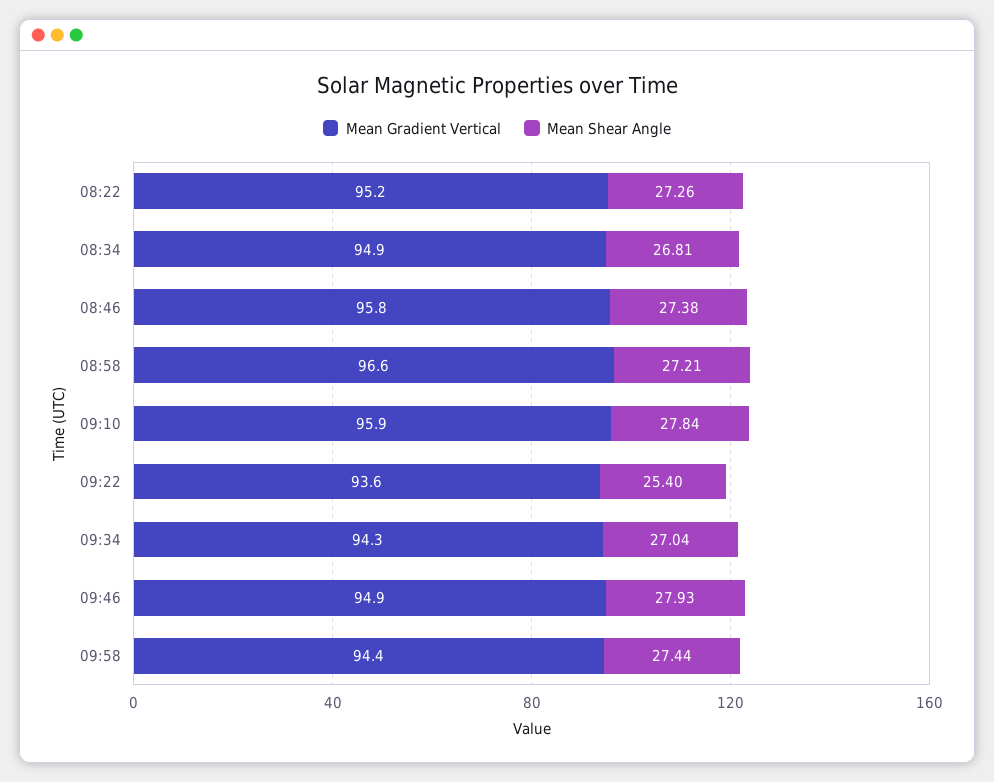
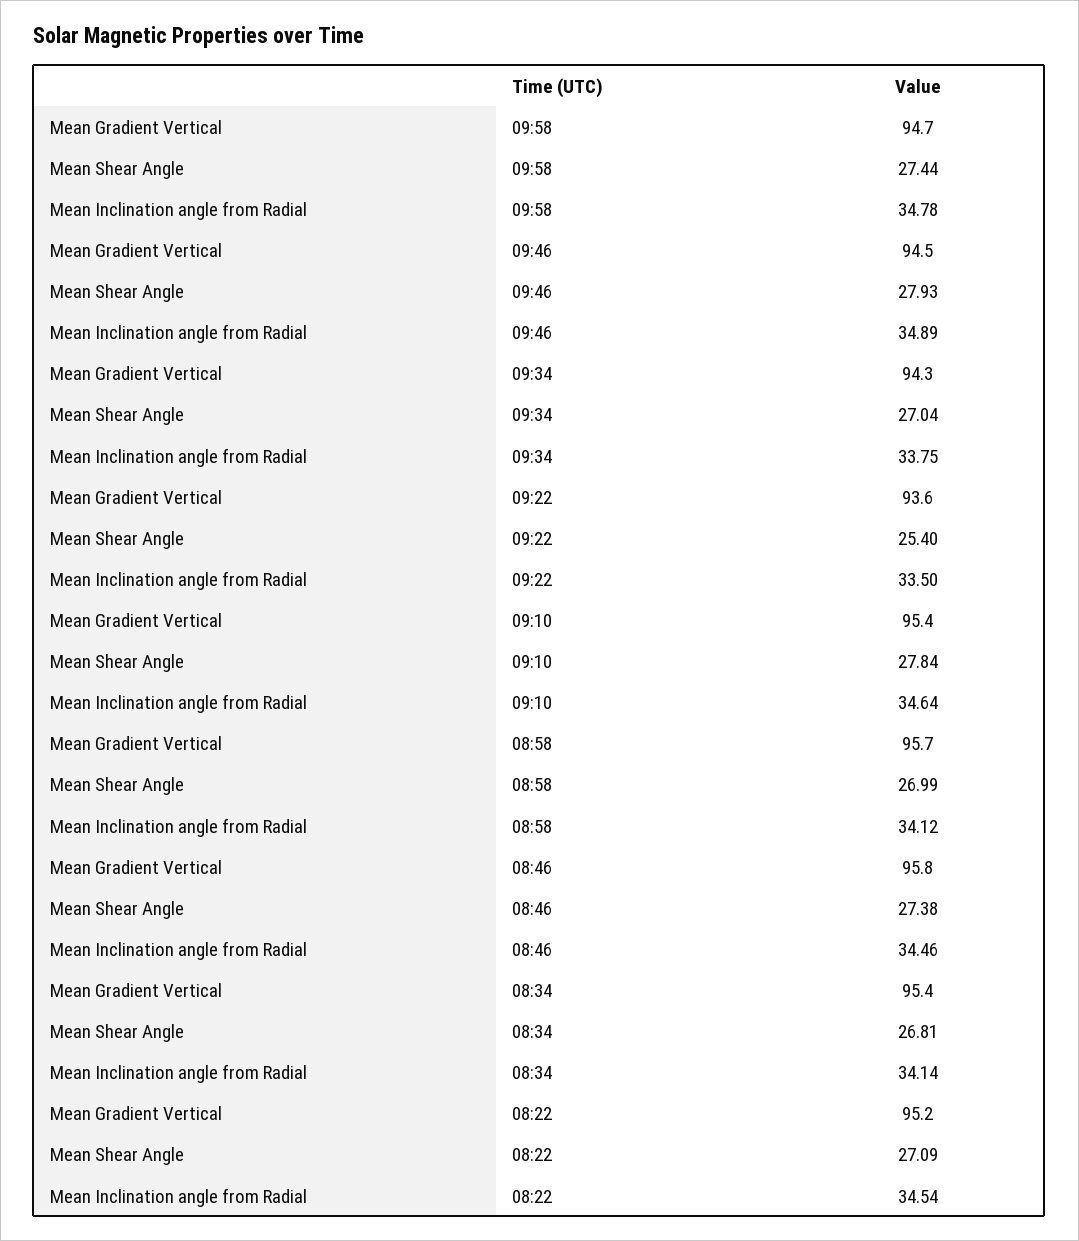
  {
    "Mean Gradient Vertical": {
      "08:22": 95.2,
-     "08:34": 94.9,
+     "08:34": 95.4,
      "08:46": 95.8,
-     "08:58": 96.6,
+     "08:58": 95.7,
-     "09:10": 95.9,
+     "09:10": 95.4,
      "09:22": 93.6,
      "09:34": 94.3,
-     "09:46": 94.9,
+     "09:46": 94.5,
-     "09:58": 94.4
+     "09:58": 94.7
    },
    "Mean Shear Angle": {
-     "08:22": 27.26,
+     "08:22": 27.09,
      "08:34": 26.81,
      "08:46": 27.38,
-     "08:58": 27.21,
+     "08:58": 26.99,
      "09:10": 27.84,
      "09:22": 25.4,
      "09:34": 27.04,
      "09:46": 27.93,
      "09:58": 27.44
-   }
+   },
+   "Mean Inclination angle from Radial": {
+     "09:58": 34.78,
+     "09:46": 34.89,
+     "09:34": 33.75,
+     "09:22": 33.5,
+     "09:10": 34.64,
+     "08:58": 34.12,
+     "08:46": 34.46,
+     "08:34": 34.14,
+     "08:22": 34.54
+   }
  }

